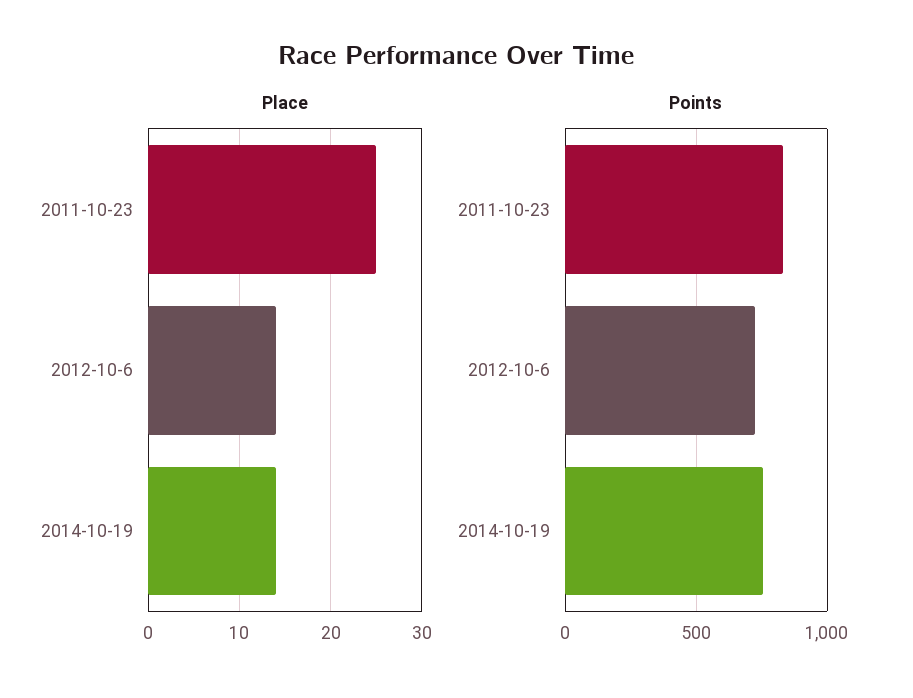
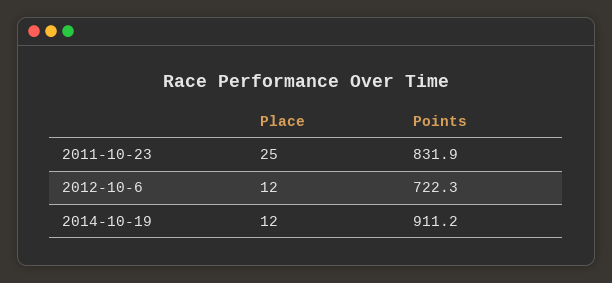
  {
    "Place": {
      "2011-10-23": 25,
-     "2012-10-6": 14,
+     "2012-10-6": 12,
-     "2014-10-19": 14
+     "2014-10-19": 12
    },
    "Points": {
      "2011-10-23": 831.9,
      "2012-10-6": 722.3,
-     "2014-10-19": 750
+     "2014-10-19": 911.2
    }
  }

